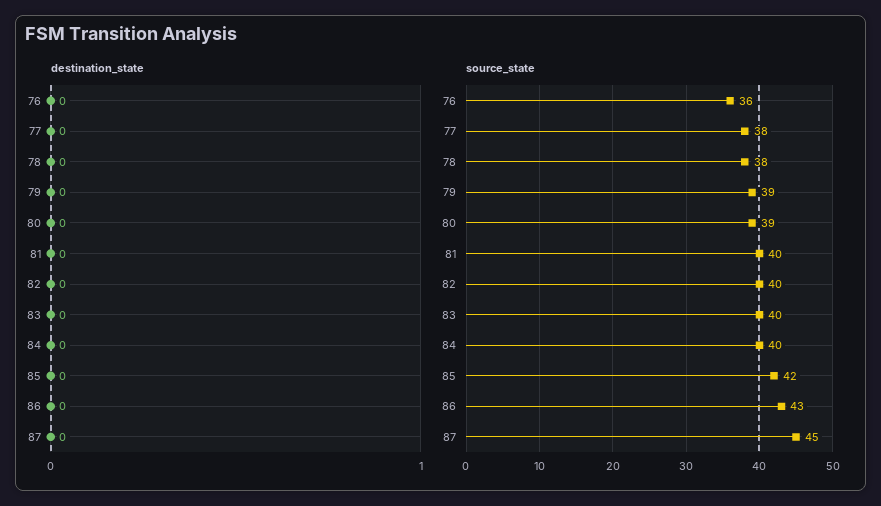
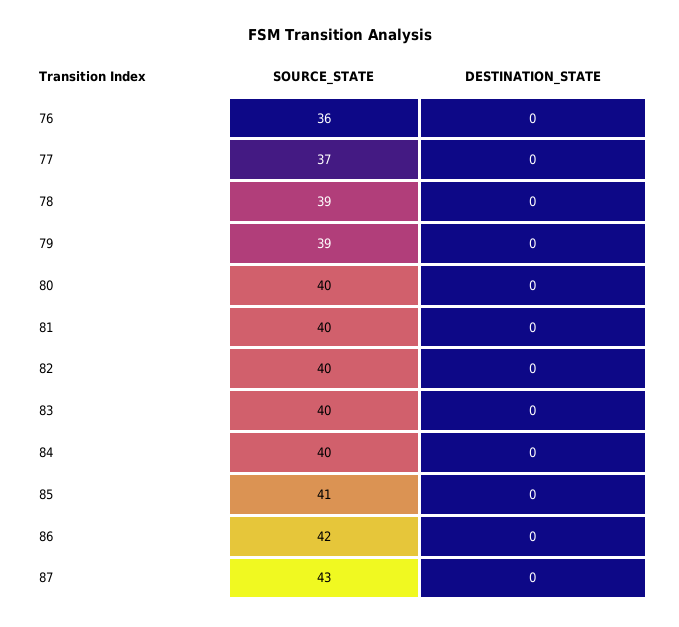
  {
    "destination_state": {
      "76": 0,
      "77": 0,
      "78": 0,
      "79": 0,
      "80": 0,
      "81": 0,
      "82": 0,
      "83": 0,
      "84": 0,
      "85": 0,
      "86": 0,
      "87": 0
    },
    "source_state": {
      "76": 36,
-     "77": 38,
+     "77": 37,
-     "78": 38,
+     "78": 39,
      "79": 39,
-     "80": 39,
+     "80": 40,
      "81": 40,
      "82": 40,
      "83": 40,
      "84": 40,
-     "85": 42,
+     "85": 41,
-     "86": 43,
+     "86": 42,
-     "87": 45
+     "87": 43
    }
  }

